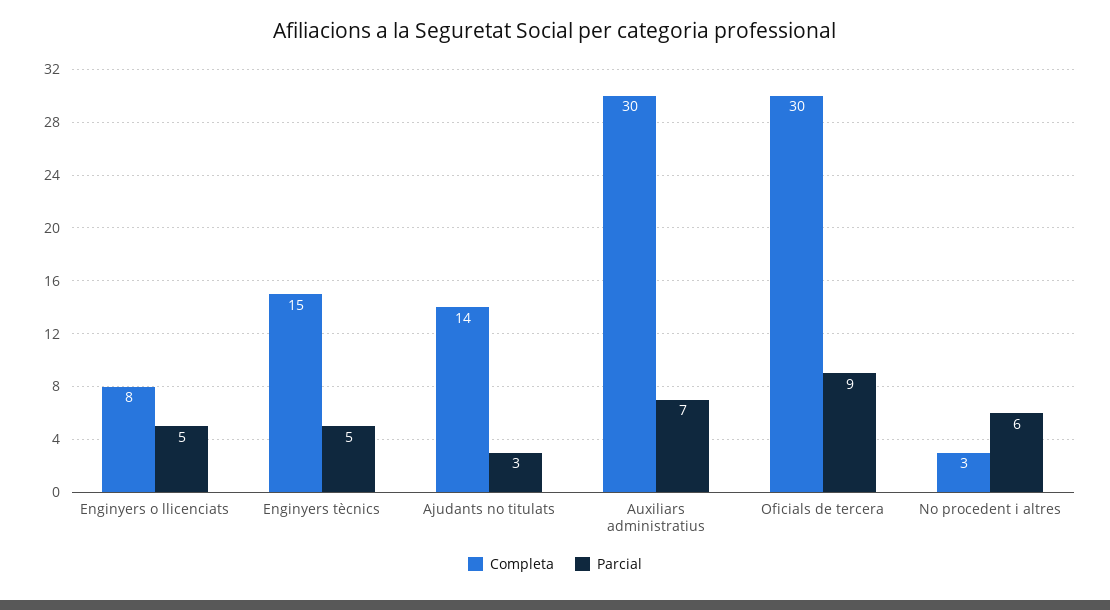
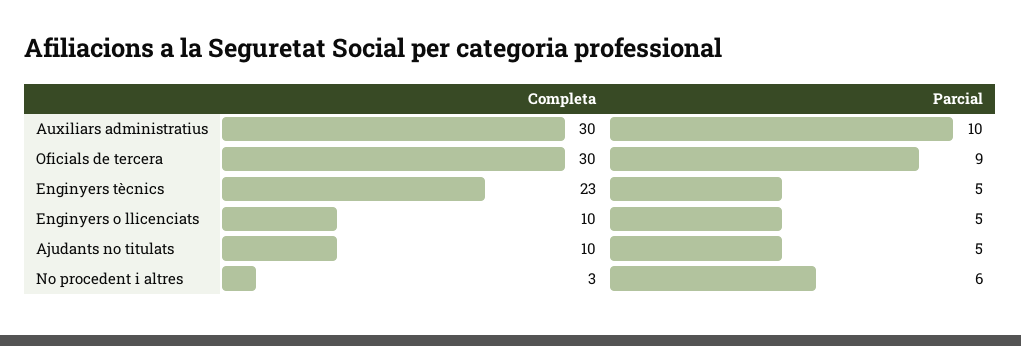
  {
    "Completa": {
-     "Enginyers o llicenciats": 8,
+     "Enginyers o llicenciats": 10,
-     "Enginyers tècnics": 15,
+     "Enginyers tècnics": 23,
-     "Ajudants no titulats": 14,
+     "Ajudants no titulats": 10,
      "Auxiliars administratius": 30,
      "Oficials de tercera": 30,
      "No procedent i altres": 3
    },
    "Parcial": {
      "Enginyers o llicenciats": 5,
      "Enginyers tècnics": 5,
-     "Ajudants no titulats": 3,
+     "Ajudants no titulats": 5,
-     "Auxiliars administratius": 7,
+     "Auxiliars administratius": 10,
      "Oficials de tercera": 9,
      "No procedent i altres": 6
    }
  }

